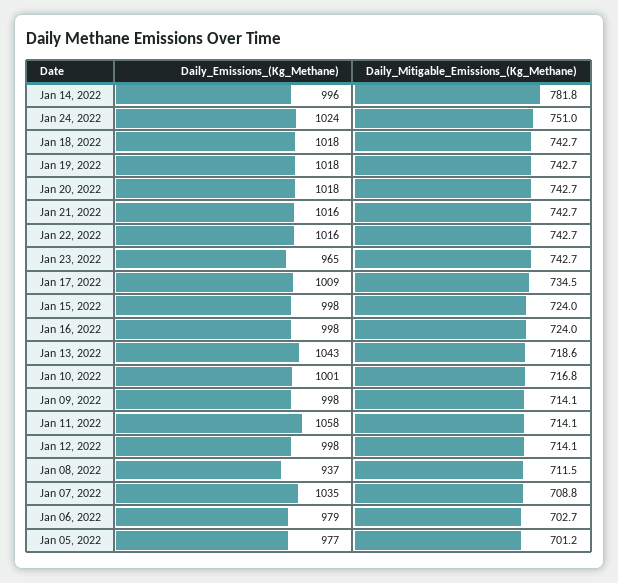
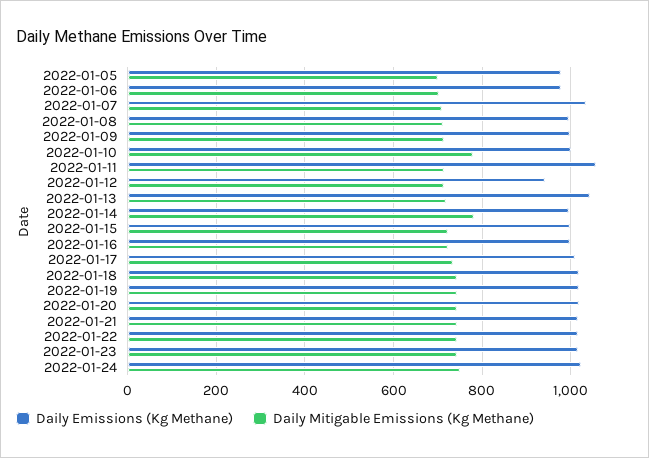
  {
    "Daily_Emissions_(Kg_Methane)": {
      "Jan 14, 2022": 996,
      "Jan 24, 2022": 1024,
      "Jan 18, 2022": 1018,
      "Jan 19, 2022": 1018,
      "Jan 20, 2022": 1018,
      "Jan 21, 2022": 1016,
      "Jan 22, 2022": 1016,
-     "Jan 23, 2022": 965,
+     "Jan 23, 2022": 1020,
      "Jan 17, 2022": 1009,
      "Jan 15, 2022": 998,
      "Jan 16, 2022": 998,
      "Jan 13, 2022": 1043,
      "Jan 10, 2022": 1001,
      "Jan 09, 2022": 998,
      "Jan 11, 2022": 1058,
-     "Jan 12, 2022": 998,
+     "Jan 12, 2022": 940,
-     "Jan 08, 2022": 937,
+     "Jan 08, 2022": 1000,
      "Jan 07, 2022": 1035,
      "Jan 06, 2022": 979,
      "Jan 05, 2022": 977
    },
    "Daily_Mitigable_Emissions_(Kg_Methane)": {
      "Jan 14, 2022": 781.8,
      "Jan 24, 2022": 751,
      "Jan 18, 2022": 742.7,
      "Jan 19, 2022": 742.7,
      "Jan 20, 2022": 742.7,
      "Jan 21, 2022": 742.7,
      "Jan 22, 2022": 742.7,
      "Jan 23, 2022": 742.7,
      "Jan 17, 2022": 734.5,
      "Jan 15, 2022": 724,
      "Jan 16, 2022": 724,
      "Jan 13, 2022": 718.6,
-     "Jan 10, 2022": 716.8,
+     "Jan 10, 2022": 780,
      "Jan 09, 2022": 714.1,
      "Jan 11, 2022": 714.1,
      "Jan 12, 2022": 714.1,
      "Jan 08, 2022": 711.5,
      "Jan 07, 2022": 708.8,
      "Jan 06, 2022": 702.7,
      "Jan 05, 2022": 701.2
    }
  }

